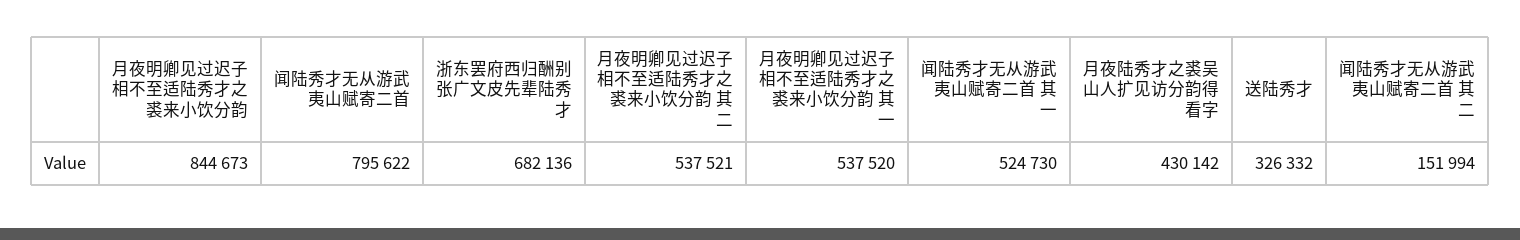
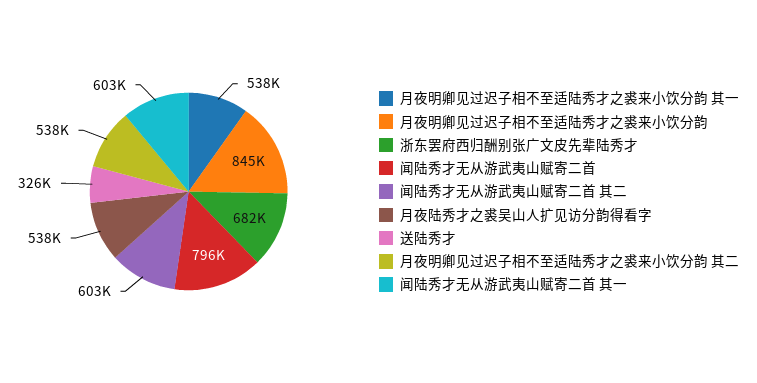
  {
    "月夜明卿见过迟子相不至适陆秀才之裘来小饮分韵": 844673,
    "闻陆秀才无从游武夷山赋寄二首": 795622,
    "浙东罢府西归酬别张广文皮先辈陆秀才": 682136,
    "月夜明卿见过迟子相不至适陆秀才之裘来小饮分韵 其二": 537521,
    "月夜明卿见过迟子相不至适陆秀才之裘来小饮分韵 其一": 537520,
-   "闻陆秀才无从游武夷山赋寄二首 其一": 524730,
+   "闻陆秀才无从游武夷山赋寄二首 其一": 603000,
-   "月夜陆秀才之裘吴山人扩见访分韵得看字": 430142,
+   "月夜陆秀才之裘吴山人扩见访分韵得看字": 538000,
    "送陆秀才": 326332,
-   "闻陆秀才无从游武夷山赋寄二首 其二": 151994
+   "闻陆秀才无从游武夷山赋寄二首 其二": 603000
  }

